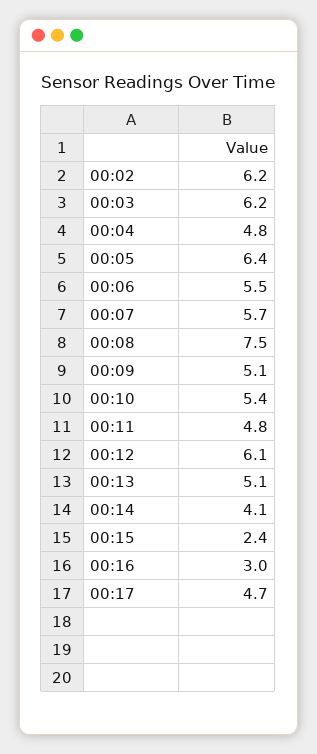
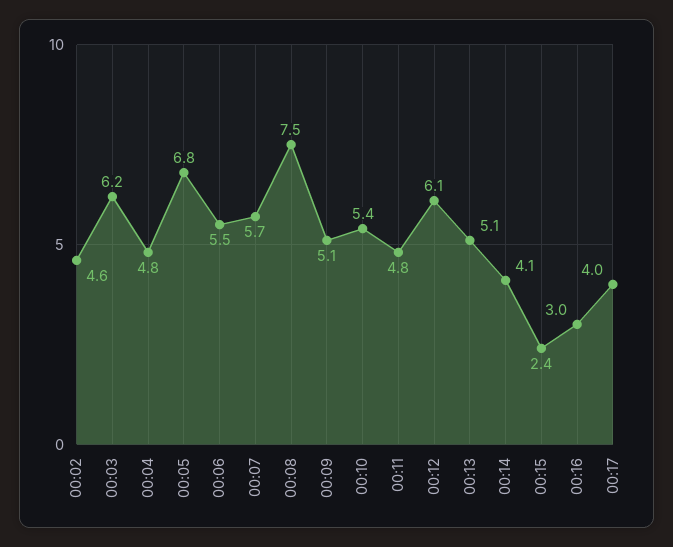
  {
-   "00:02": 6.2,
+   "00:02": 4.6,
    "00:03": 6.2,
    "00:04": 4.8,
-   "00:05": 6.4,
+   "00:05": 6.8,
    "00:06": 5.5,
    "00:07": 5.7,
    "00:08": 7.5,
    "00:09": 5.1,
    "00:10": 5.4,
    "00:11": 4.8,
    "00:12": 6.1,
    "00:13": 5.1,
    "00:14": 4.1,
    "00:15": 2.4,
    "00:16": 3,
-   "00:17": 4.7
+   "00:17": 4
  }

